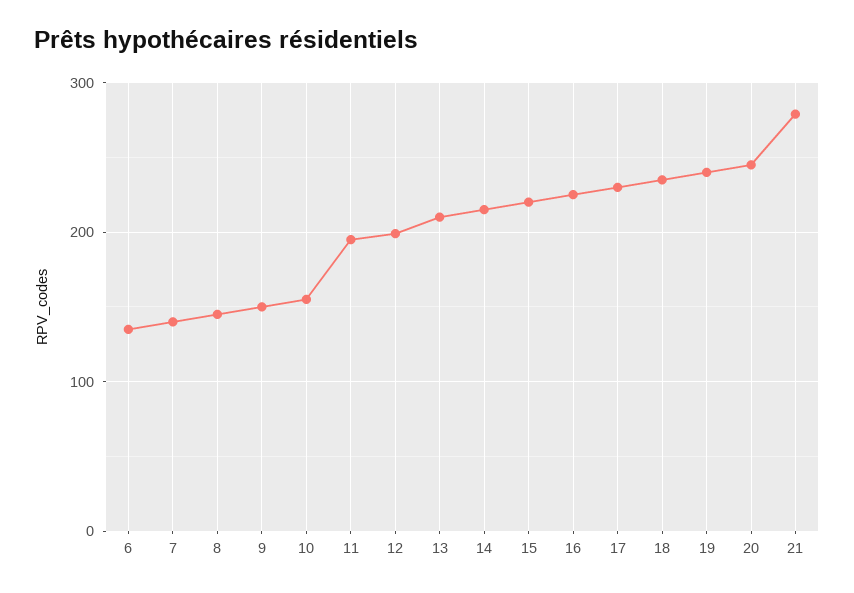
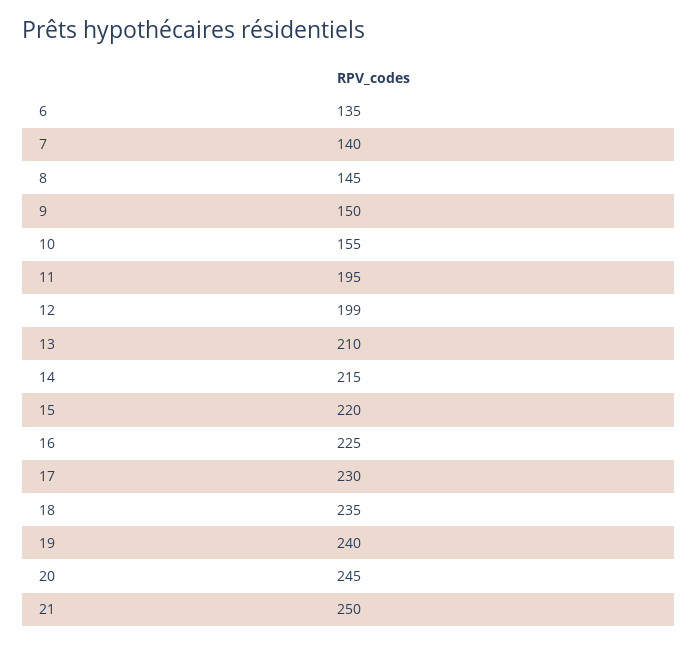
  {
    "6": 135,
    "7": 140,
    "8": 145,
    "9": 150,
    "10": 155,
    "11": 195,
    "12": 199,
    "13": 210,
    "14": 215,
    "15": 220,
    "16": 225,
    "17": 230,
    "18": 235,
    "19": 240,
    "20": 245,
-   "21": 280
+   "21": 250
  }

